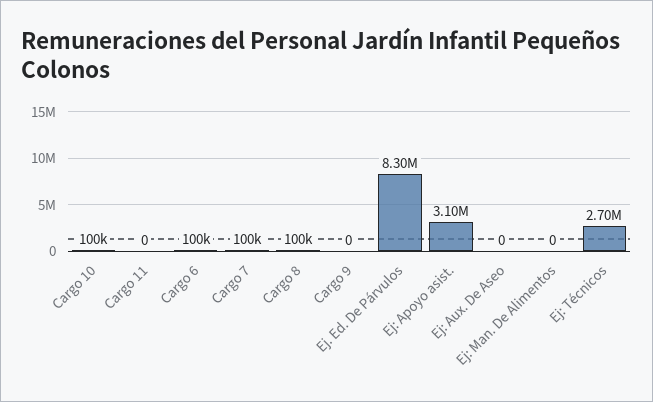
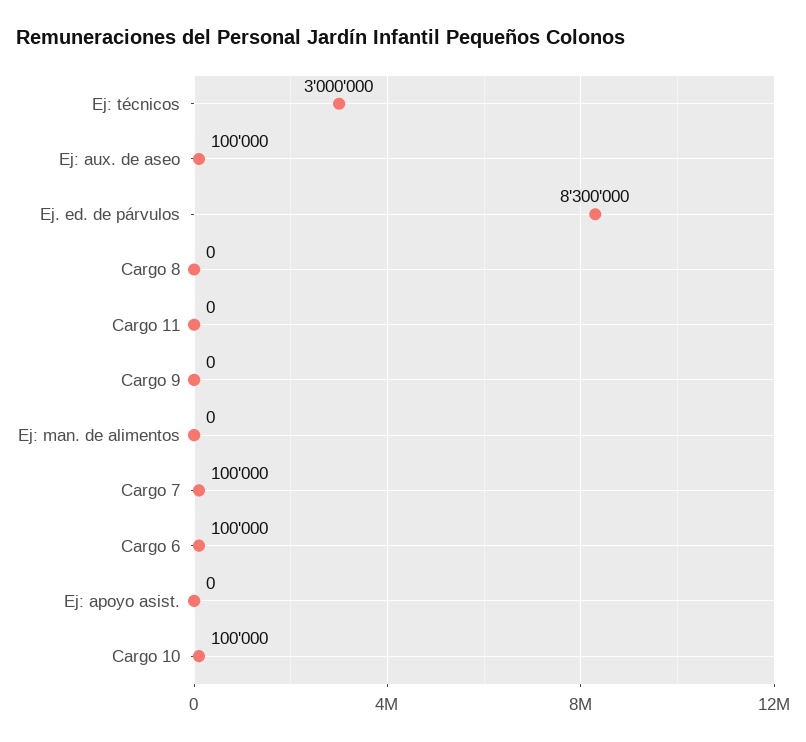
  {
    "Cargo 10": 100000,
    "Cargo 11": 0,
    "Cargo 6": 100000,
    "Cargo 7": 100000,
-   "Cargo 8": 100000,
+   "Cargo 8": 0,
    "Cargo 9": 0,
    "Ej. Ed. De Párvulos": 8300000,
-   "Ej: Apoyo asist.": 3100000,
+   "Ej: Apoyo asist.": 0,
-   "Ej: Aux. De Aseo": 0,
+   "Ej: Aux. De Aseo": 100000,
    "Ej: Man. De Alimentos": 0,
-   "Ej: Técnicos": 2700000
+   "Ej: Técnicos": 3000000
  }

